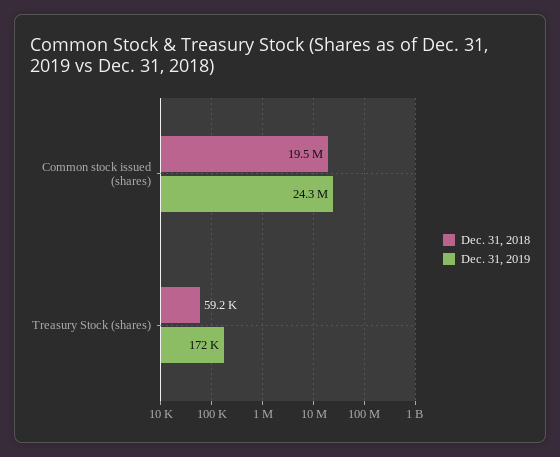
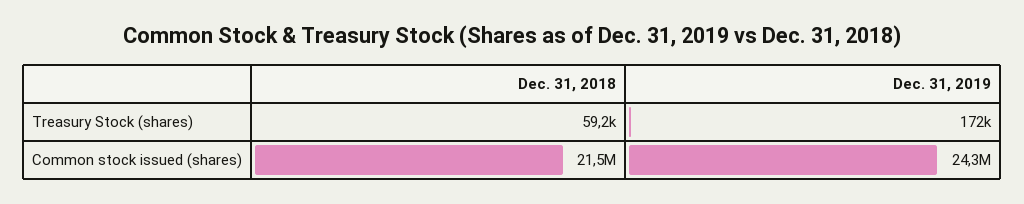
  {
    "Dec. 31, 2018": {
-     "Common stock issued (shares)": 19500000,
+     "Common stock issued (shares)": 21500000,
      "Treasury Stock (shares)": 59200
    },
    "Dec. 31, 2019": {
      "Common stock issued (shares)": 24300000,
      "Treasury Stock (shares)": 172000
    }
  }

